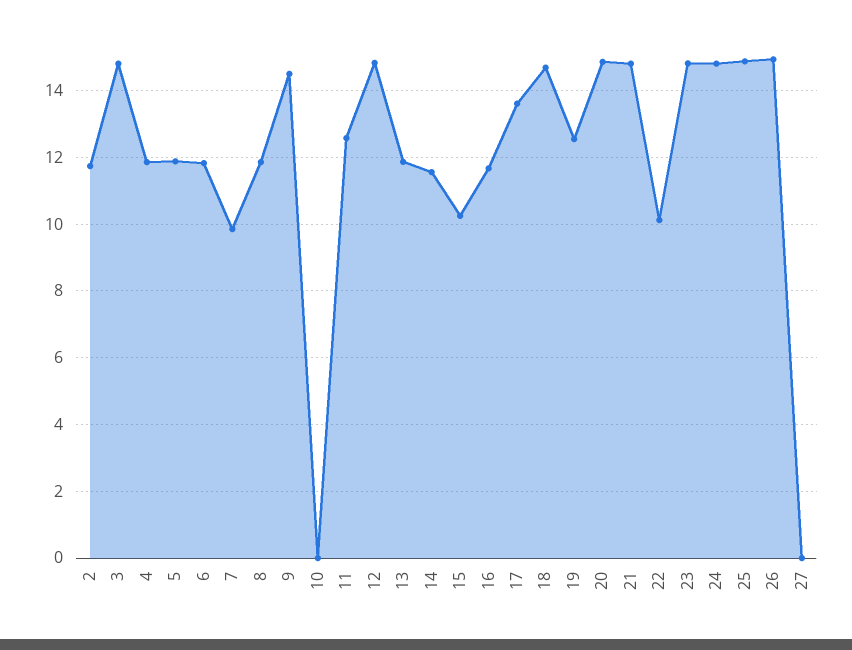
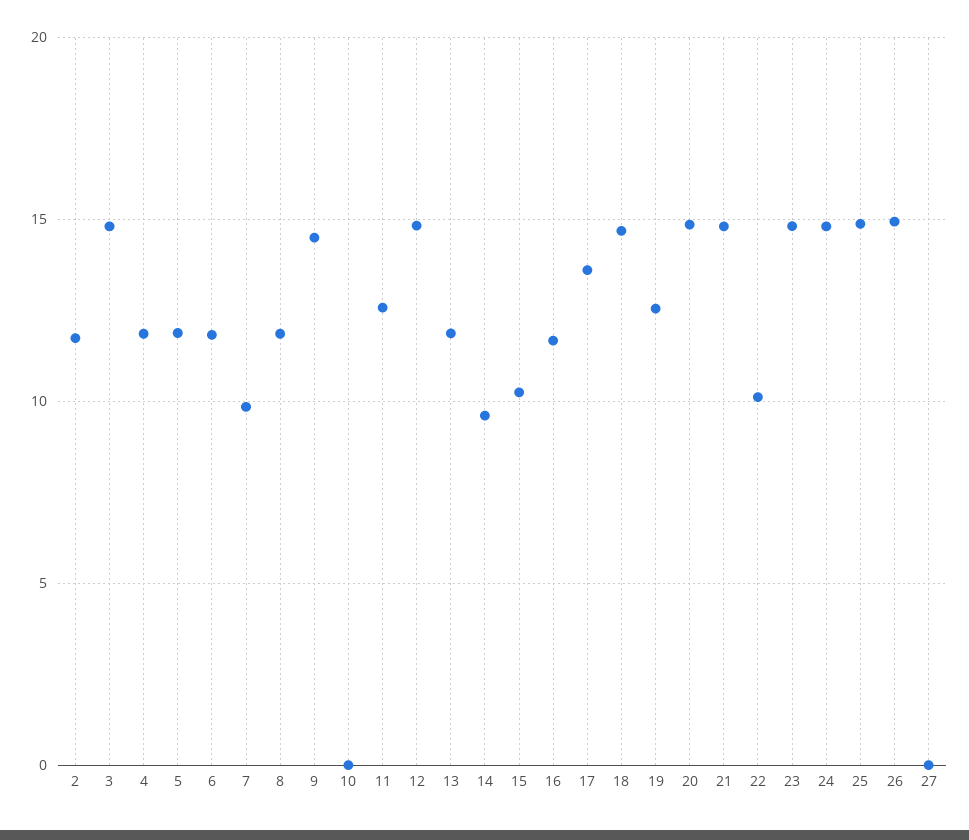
  {
    "2": 11.8,
    "3": 14.8,
    "4": 11.8,
    "5": 11.8,
    "6": 11.8,
    "7": 9.8,
    "8": 11.8,
    "9": 14.6,
    "10": 0,
    "11": 12.6,
    "12": 14.8,
    "13": 11.8,
-   "14": 11.6,
+   "14": 9.5,
    "15": 10.2,
    "16": 11.6,
    "17": 13.6,
    "18": 14.6,
    "19": 12.6,
    "20": 14.8,
    "21": 14.8,
    "22": 10.2,
    "23": 14.8,
    "24": 14.8,
    "25": 14.8,
    "26": 15,
    "27": 0
  }

